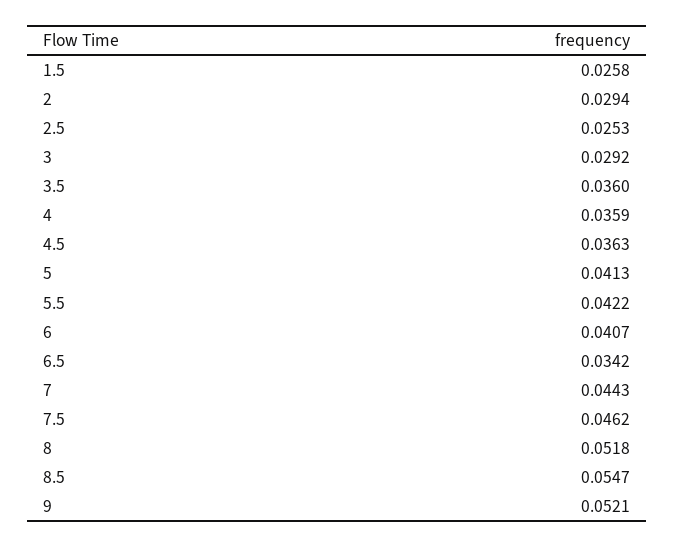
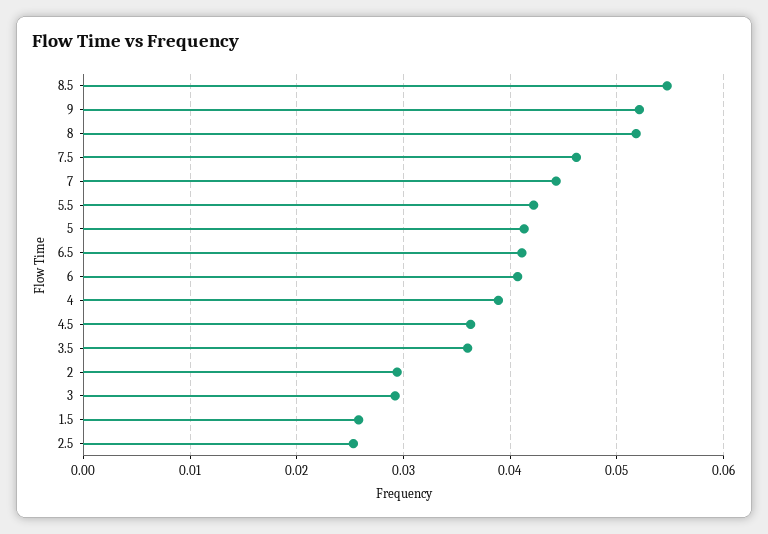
  {
    "1.5": 0.0258,
    "2": 0.0294,
    "2.5": 0.0253,
    "3": 0.0292,
    "3.5": 0.036,
-   "4": 0.0359,
+   "4": 0.039,
    "4.5": 0.0363,
    "5": 0.0413,
    "5.5": 0.0422,
    "6": 0.0407,
-   "6.5": 0.0342,
+   "6.5": 0.041,
    "7": 0.0443,
    "7.5": 0.0462,
    "8": 0.0518,
    "8.5": 0.0547,
    "9": 0.0521
  }

